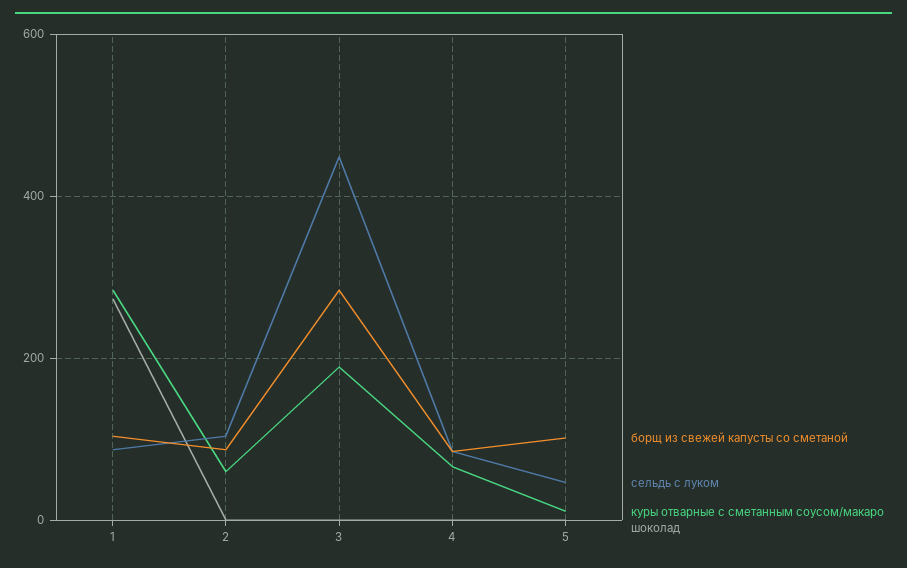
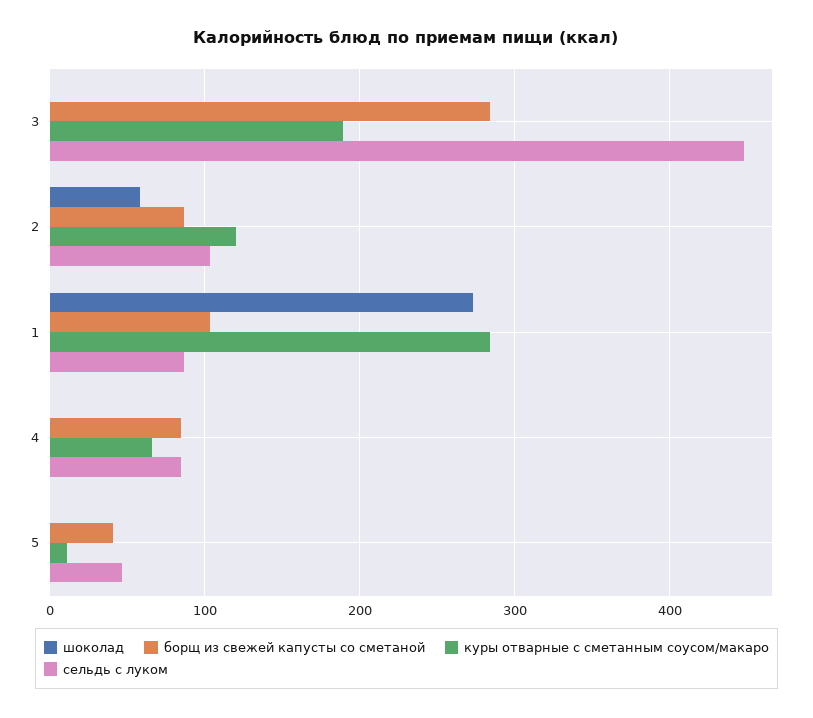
  {
    "борщ из свежей капусты со сметаной": {
      "1": 100,
      "2": 90,
      "3": 280,
      "4": 80,
-     "5": 100
+     "5": 40
    },
    "сельдь с луком": {
      "1": 90,
      "2": 100,
      "3": 450,
      "4": 80,
      "5": 50
    },
    "куры отварные с сметанным соусом/макаро": {
      "1": 280,
-     "2": 60,
+     "2": 120,
      "3": 190,
      "4": 70,
      "5": 10
    },
    "шоколад": {
      "1": 270,
-     "2": 0,
+     "2": 60,
      "3": 0,
      "4": 0,
      "5": 0
    }
  }

